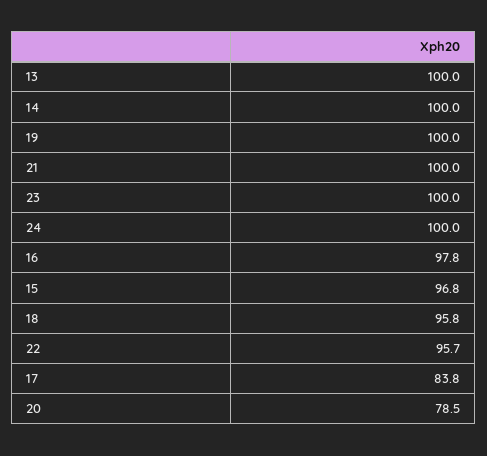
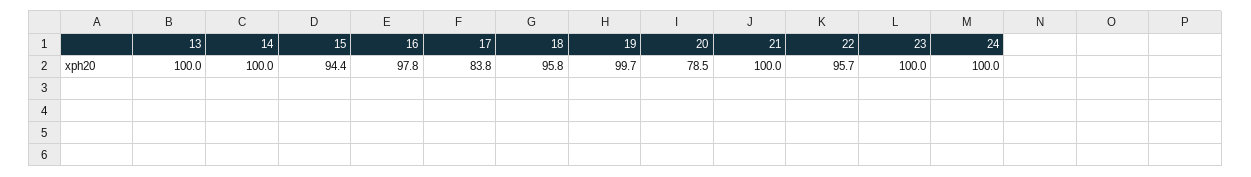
  {
    "13": 100,
    "14": 100,
-   "19": 100,
+   "19": 99.7,
    "21": 100,
    "23": 100,
    "24": 100,
    "16": 97.8,
-   "15": 96.8,
+   "15": 94.4,
    "18": 95.8,
    "22": 95.7,
    "17": 83.8,
    "20": 78.5
  }

